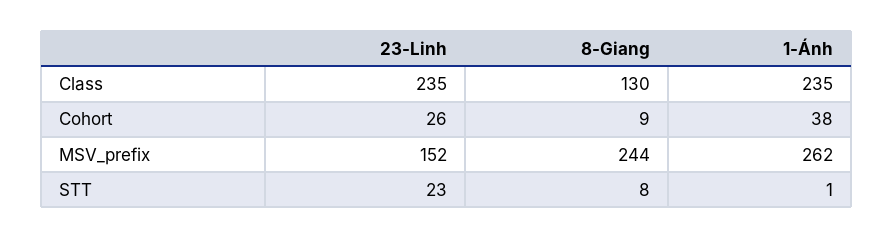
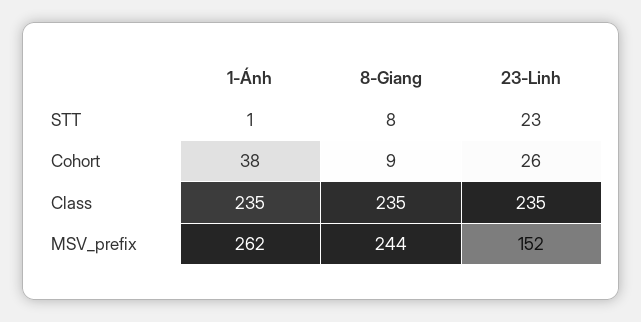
  {
    "23-Linh": {
      "Class": 235,
      "Cohort": 26,
      "MSV_prefix": 152,
      "STT": 23
    },
    "8-Giang": {
-     "Class": 130,
+     "Class": 235,
      "Cohort": 9,
      "MSV_prefix": 244,
      "STT": 8
    },
    "1-Ánh": {
      "Class": 235,
      "Cohort": 38,
      "MSV_prefix": 262,
      "STT": 1
    }
  }

